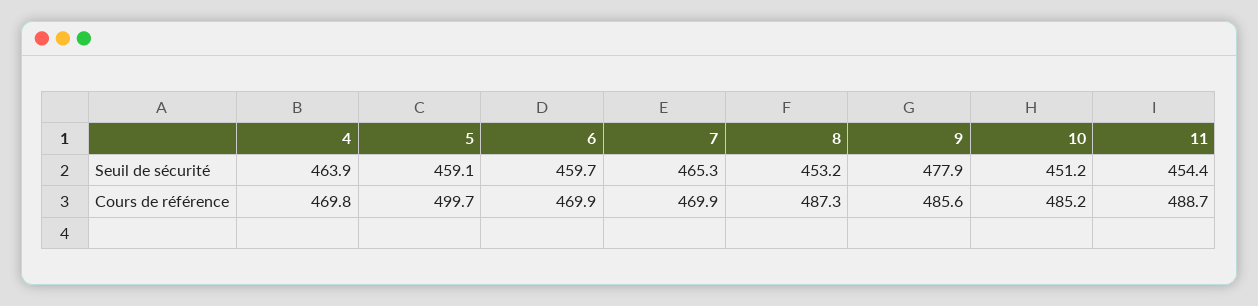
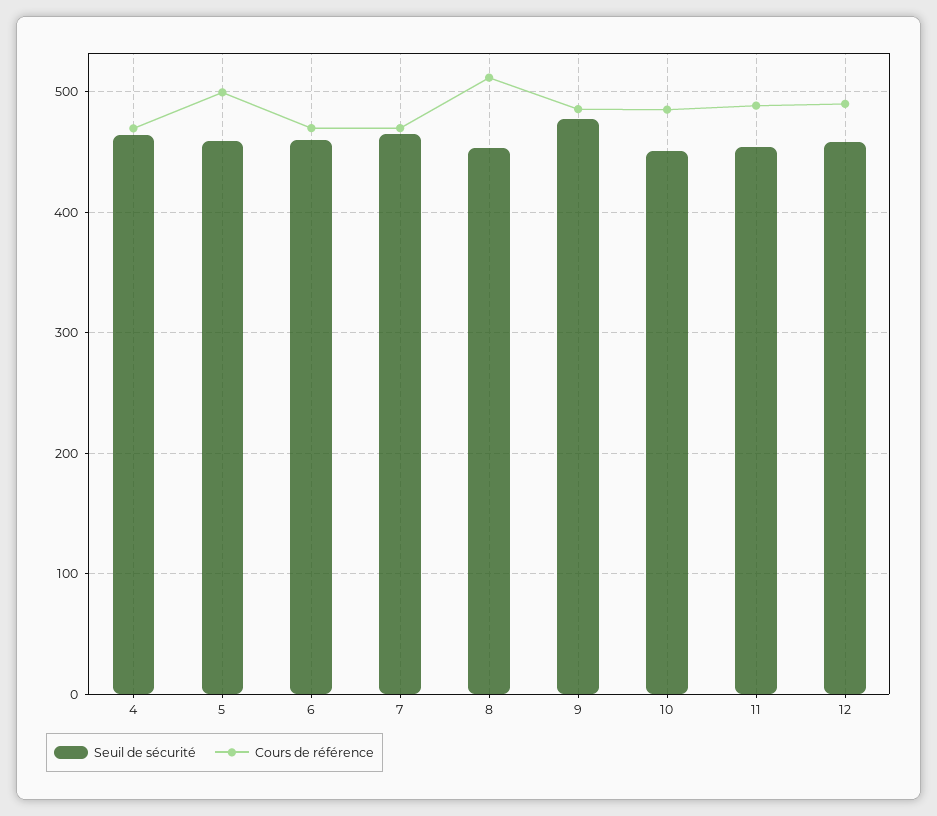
  {
    "Seuil de sécurité": {
      "4": 463.9,
      "5": 459.1,
      "6": 459.7,
      "7": 465.3,
      "8": 453.2,
      "9": 477.9,
      "10": 451.2,
-     "11": 454.4
+     "11": 454.4,
+     "12": 460
    },
    "Cours de référence": {
      "4": 469.8,
      "5": 499.7,
      "6": 469.9,
      "7": 469.9,
-     "8": 487.3,
+     "8": 510,
      "9": 485.6,
      "10": 485.2,
-     "11": 488.7
+     "11": 488.7,
+     "12": 490
    }
  }

